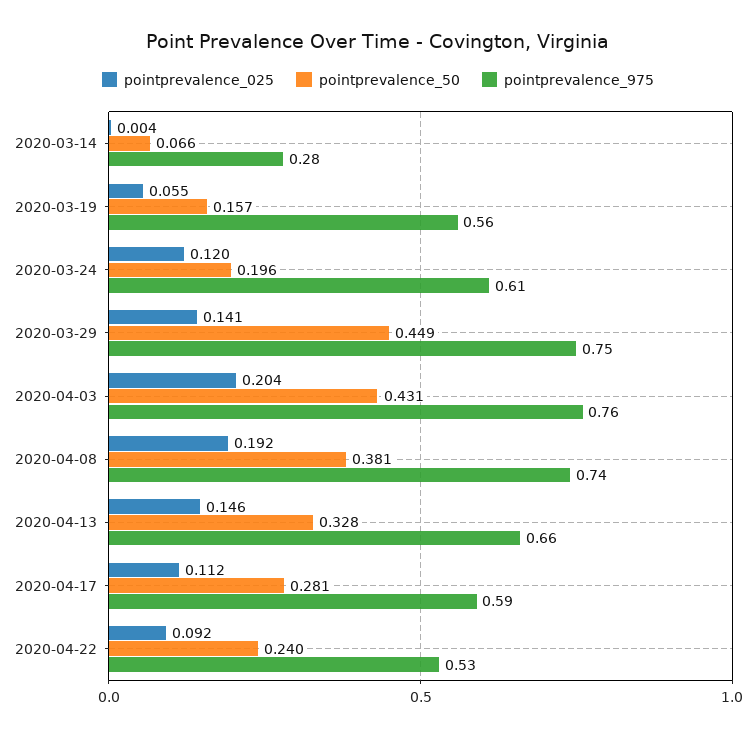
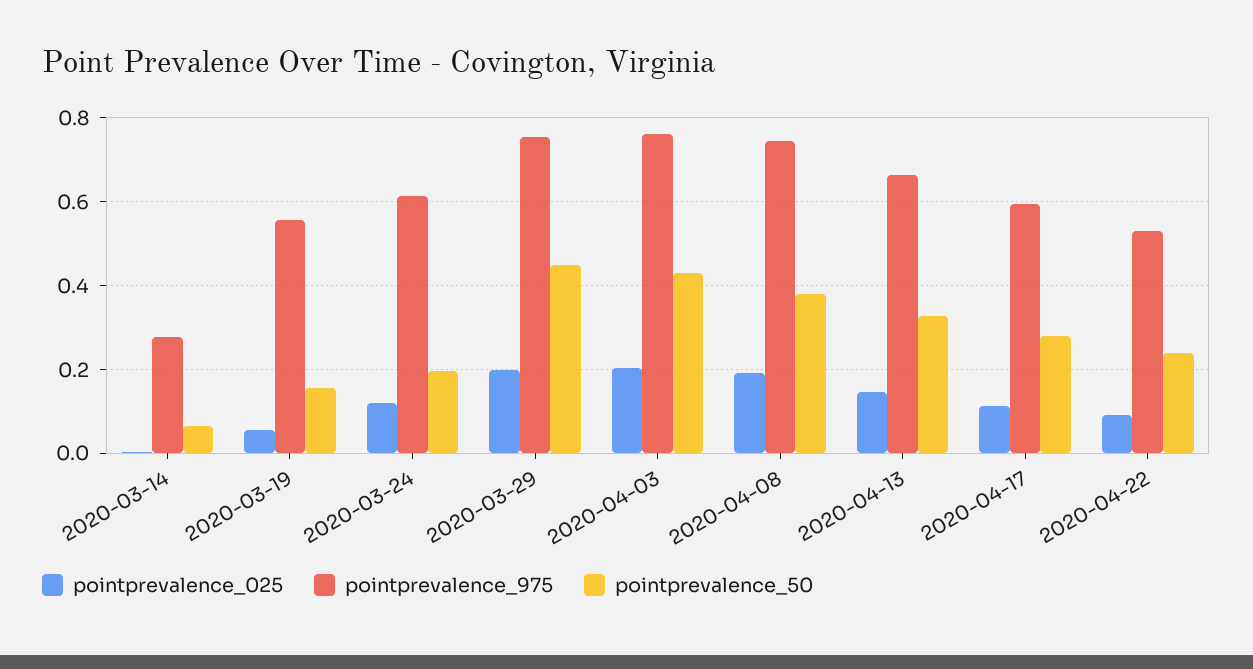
  {
    "pointprevalence_025": {
      "2020-03-14": 0.004,
      "2020-03-19": 0.055,
      "2020-03-24": 0.12,
-     "2020-03-29": 0.141,
+     "2020-03-29": 0.2,
      "2020-04-03": 0.204,
      "2020-04-08": 0.192,
      "2020-04-13": 0.146,
      "2020-04-17": 0.112,
      "2020-04-22": 0.092
    },
    "pointprevalence_50": {
      "2020-03-14": 0.066,
      "2020-03-19": 0.157,
      "2020-03-24": 0.196,
      "2020-03-29": 0.449,
      "2020-04-03": 0.431,
      "2020-04-08": 0.381,
      "2020-04-13": 0.328,
      "2020-04-17": 0.281,
      "2020-04-22": 0.24
    },
    "pointprevalence_975": {
      "2020-03-14": 0.28,
      "2020-03-19": 0.56,
      "2020-03-24": 0.61,
      "2020-03-29": 0.75,
      "2020-04-03": 0.76,
      "2020-04-08": 0.74,
      "2020-04-13": 0.66,
      "2020-04-17": 0.59,
      "2020-04-22": 0.53
    }
  }

